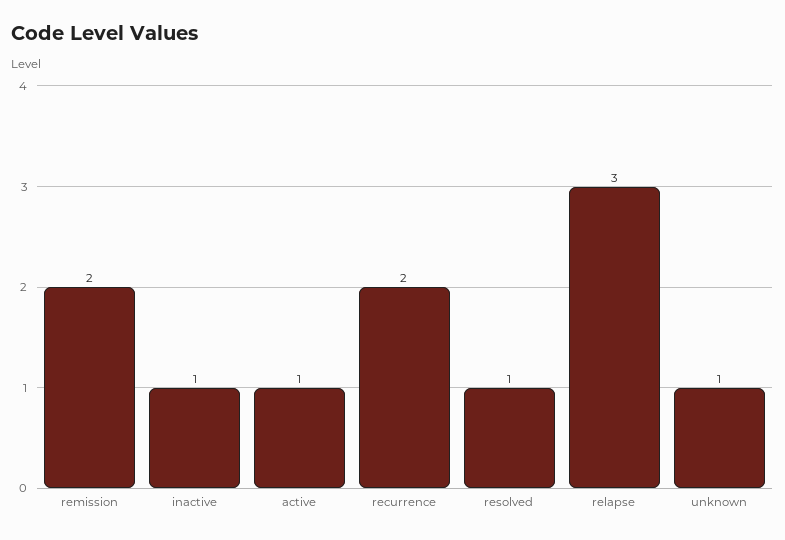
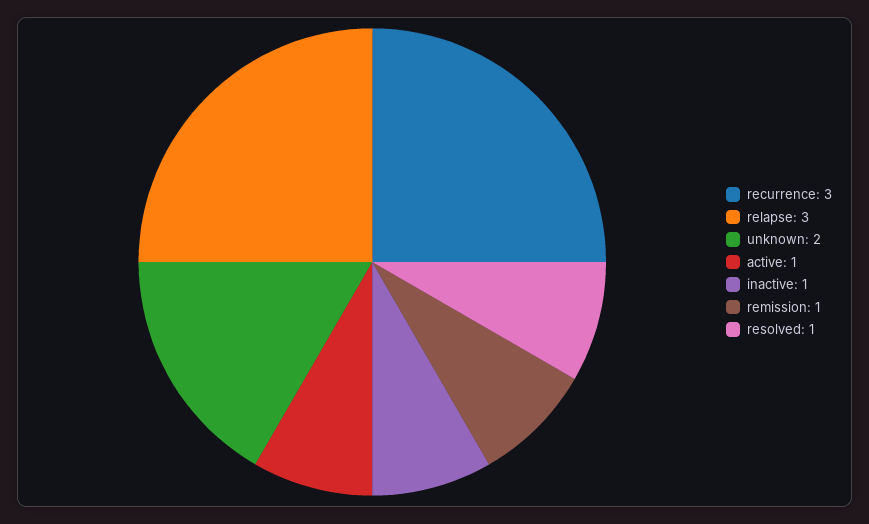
  {
-   "remission": 2,
+   "remission": 1,
    "inactive": 1,
    "active": 1,
-   "recurrence": 2,
+   "recurrence": 3,
    "resolved": 1,
    "relapse": 3,
-   "unknown": 1
+   "unknown": 2
  }

